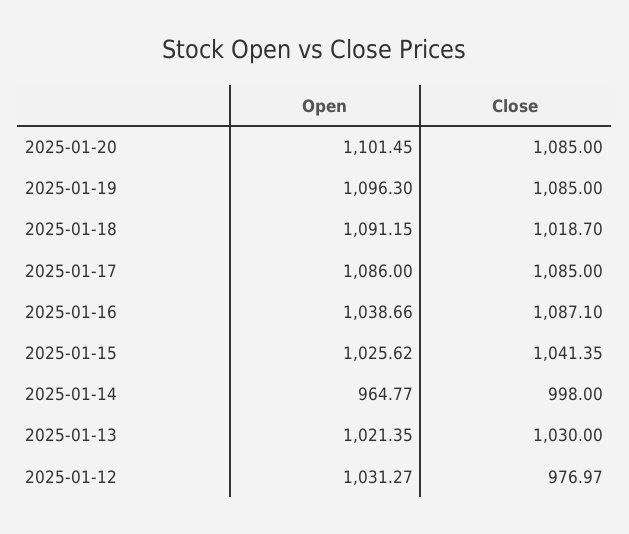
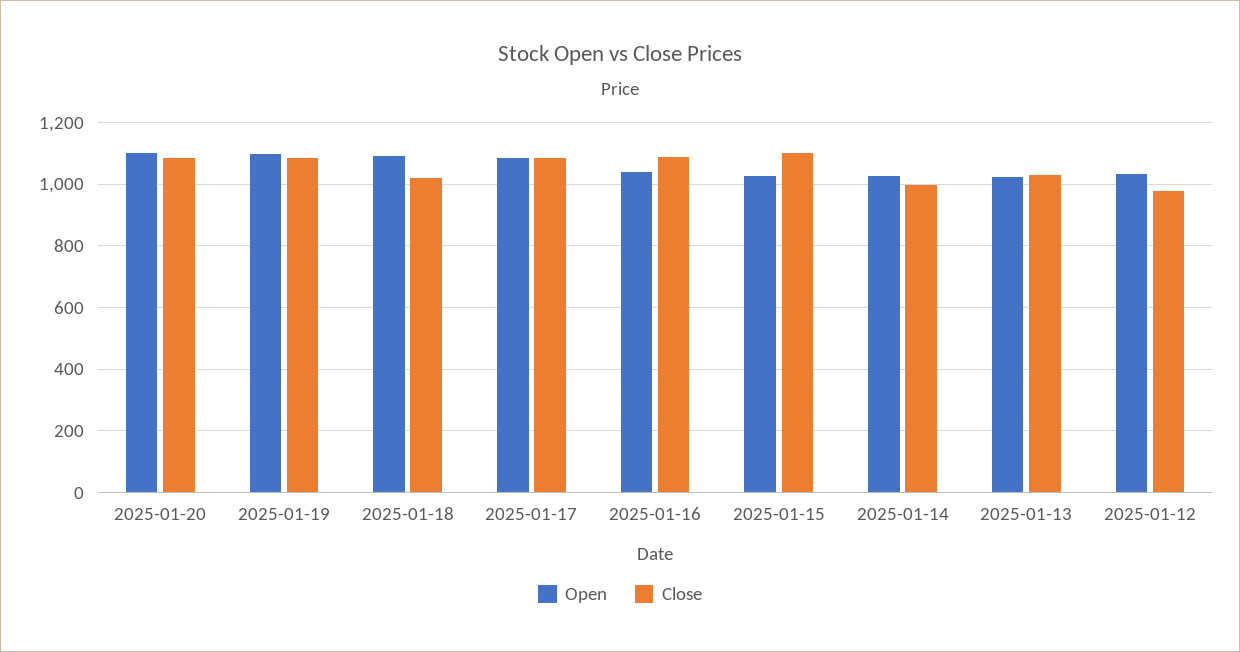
  {
    "Open": {
      "2025-01-20": 1101.45,
      "2025-01-19": 1096.3,
      "2025-01-18": 1091.15,
      "2025-01-17": 1086,
      "2025-01-16": 1038.66,
      "2025-01-15": 1025.62,
-     "2025-01-14": 964.77,
+     "2025-01-14": 1020,
      "2025-01-13": 1021.35,
      "2025-01-12": 1031.27
    },
    "Close": {
      "2025-01-20": 1085,
      "2025-01-19": 1085,
      "2025-01-18": 1018.7,
      "2025-01-17": 1085,
      "2025-01-16": 1087.1,
-     "2025-01-15": 1041.35,
+     "2025-01-15": 1100,
      "2025-01-14": 998,
      "2025-01-13": 1030,
      "2025-01-12": 976.97
    }
  }

